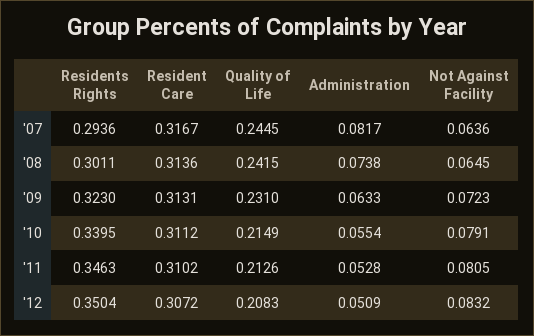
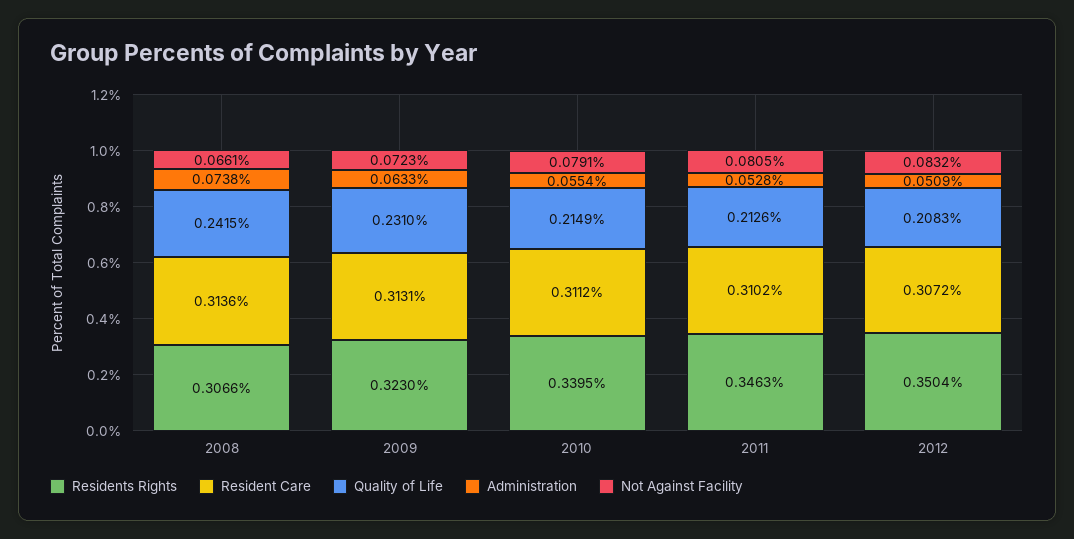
  {
    "Residents Rights": {
-     "'07": 0.2936,
-     "'08": 0.3011,
+     "'08": 0.3066,
      "'09": 0.323,
      "'10": 0.3395,
      "'11": 0.3463,
      "'12": 0.3504
    },
    "Resident Care": {
-     "'07": 0.3167,
      "'08": 0.3136,
      "'09": 0.3131,
      "'10": 0.3112,
      "'11": 0.3102,
      "'12": 0.3072
    },
    "Quality of Life": {
-     "'07": 0.2445,
      "'08": 0.2415,
      "'09": 0.231,
      "'10": 0.2149,
      "'11": 0.2126,
      "'12": 0.2083
    },
    "Administration": {
-     "'07": 0.0817,
      "'08": 0.0738,
      "'09": 0.0633,
      "'10": 0.0554,
      "'11": 0.0528,
      "'12": 0.0509
    },
    "Not Against Facility": {
-     "'07": 0.0636,
-     "'08": 0.0645,
+     "'08": 0.0661,
      "'09": 0.0723,
      "'10": 0.0791,
      "'11": 0.0805,
      "'12": 0.0832
    }
  }

